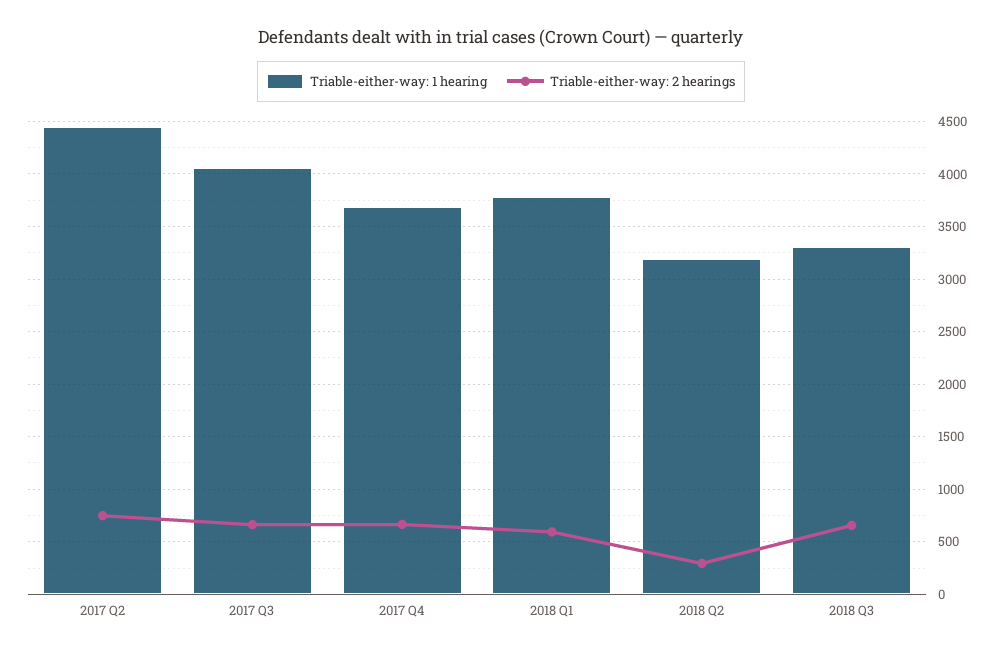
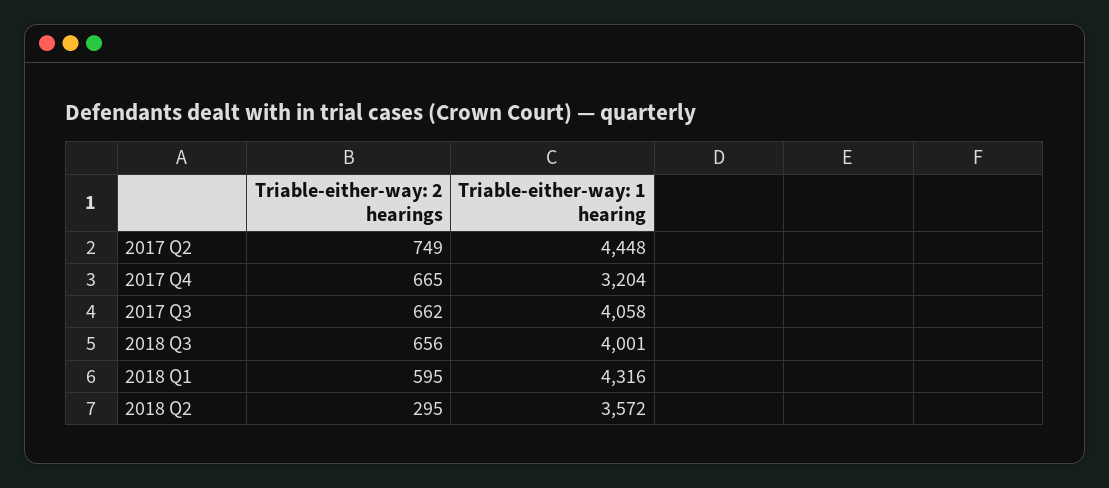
  {
    "Triable-either-way: 1 hearing": {
      "2017 Q2": 4448,
      "2017 Q3": 4058,
-     "2017 Q4": 3700,
+     "2017 Q4": 3204,
-     "2018 Q1": 3800,
+     "2018 Q1": 4316,
-     "2018 Q2": 3200,
+     "2018 Q2": 3572,
-     "2018 Q3": 3300
+     "2018 Q3": 4001
    },
    "Triable-either-way: 2 hearings": {
      "2017 Q2": 749,
      "2017 Q3": 662,
      "2017 Q4": 665,
      "2018 Q1": 595,
      "2018 Q2": 295,
      "2018 Q3": 656
    }
  }

